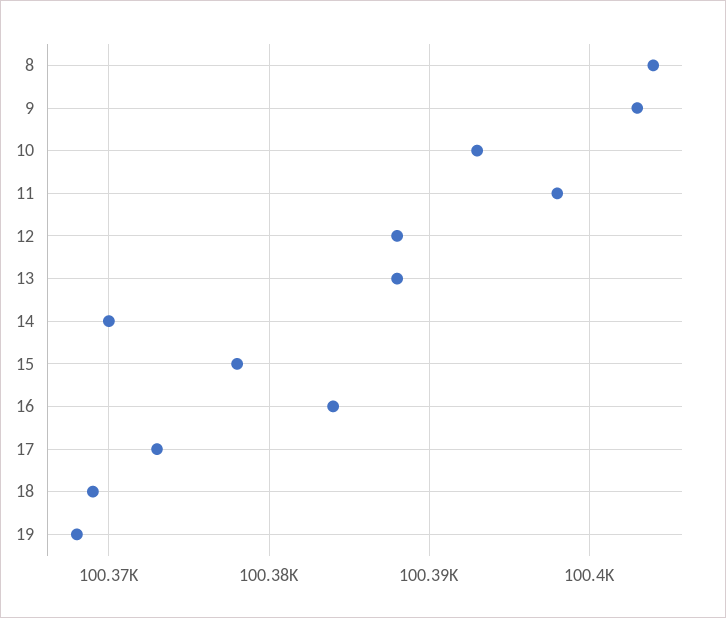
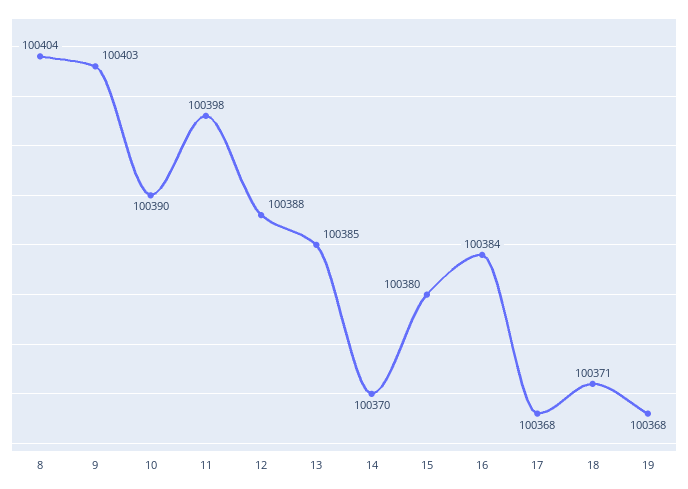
  {
    "8": 100404,
    "9": 100403,
-   "10": 100393,
+   "10": 100390,
    "11": 100398,
    "12": 100388,
-   "13": 100388,
+   "13": 100385,
    "14": 100370,
-   "15": 100378,
+   "15": 100380,
    "16": 100384,
-   "17": 100373,
+   "17": 100368,
-   "18": 100369,
+   "18": 100371,
    "19": 100368
  }

